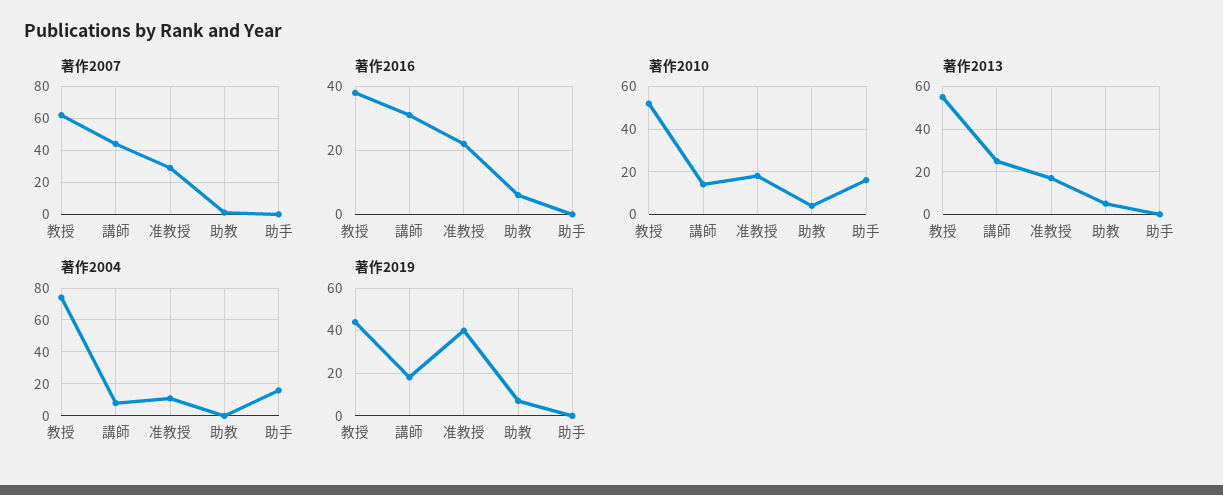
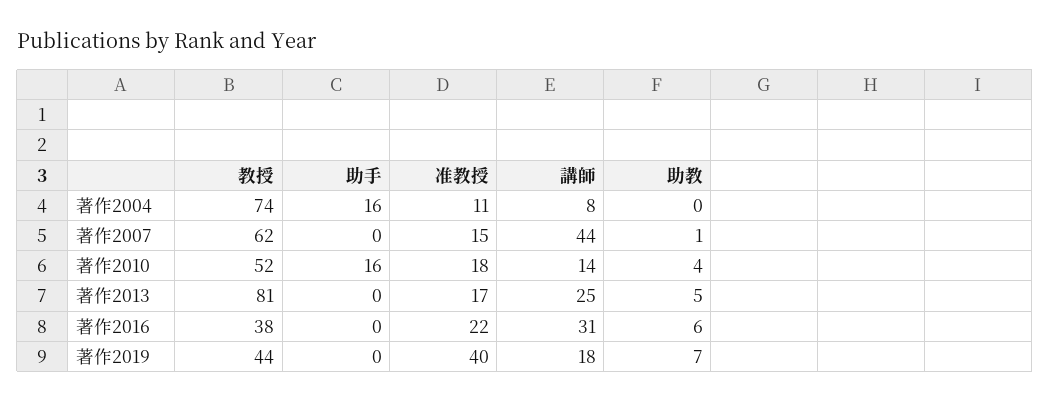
  {
    "著作2007": {
      "教授": 62,
      "講師": 44,
-     "准教授": 30,
+     "准教授": 15,
      "助教": 1,
      "助手": 0
    },
    "著作2016": {
      "教授": 38,
      "講師": 31,
      "准教授": 22,
      "助教": 6,
      "助手": 0
    },
    "著作2010": {
      "教授": 52,
      "講師": 14,
      "准教授": 18,
      "助教": 4,
      "助手": 16
    },
    "著作2013": {
-     "教授": 55,
+     "教授": 81,
      "講師": 25,
      "准教授": 17,
      "助教": 5,
      "助手": 0
    },
    "著作2004": {
      "教授": 74,
      "講師": 8,
      "准教授": 11,
      "助教": 0,
      "助手": 16
    },
    "著作2019": {
      "教授": 44,
      "講師": 18,
      "准教授": 40,
      "助教": 7,
      "助手": 0
    }
  }

